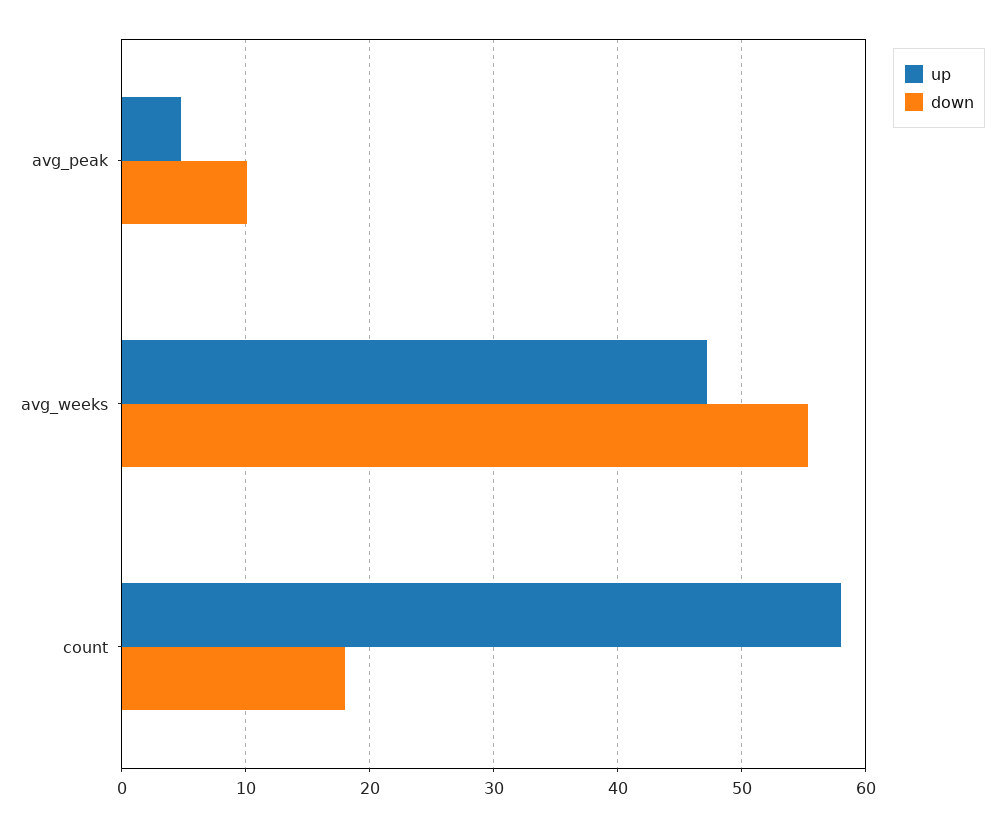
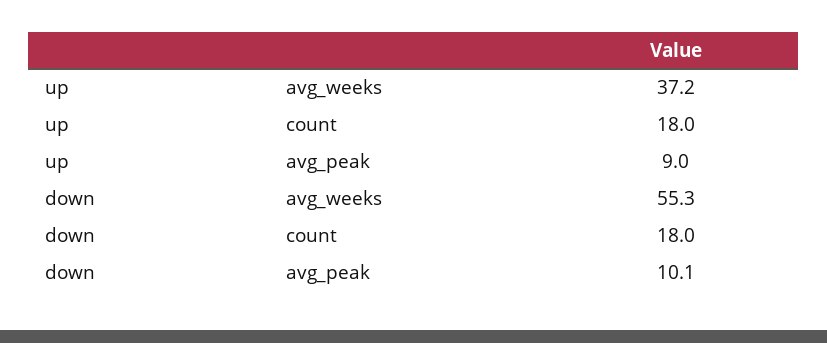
  {
    "up": {
-     "avg_peak": 5,
+     "avg_peak": 9,
-     "avg_weeks": 47,
+     "avg_weeks": 37.2,
-     "count": 58
+     "count": 18
    },
    "down": {
      "avg_peak": 10.1,
      "avg_weeks": 55.3,
      "count": 18
    }
  }

